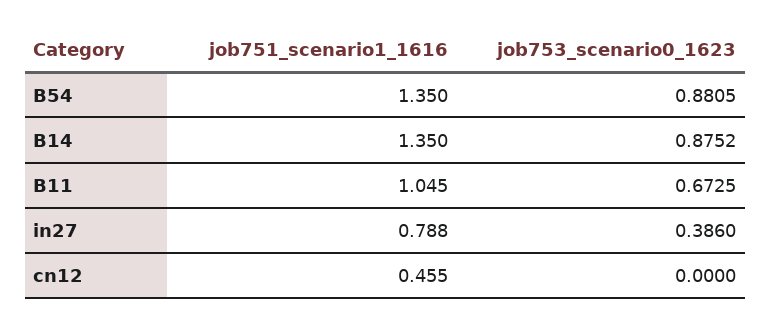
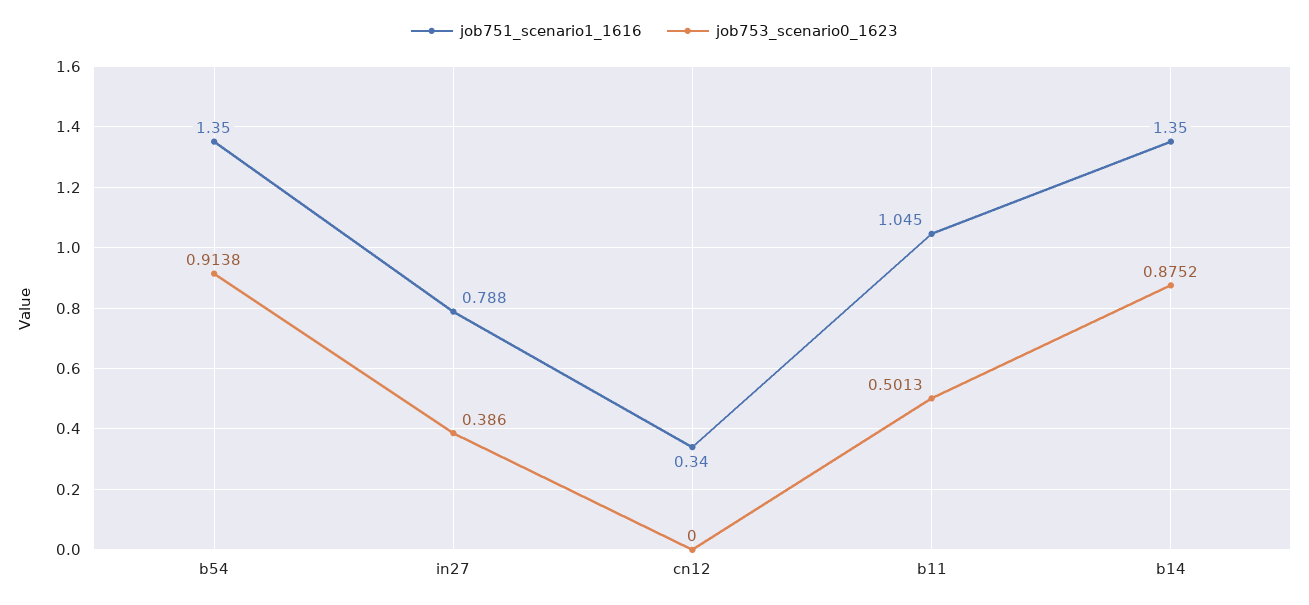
  {
    "job751_scenario1_1616": {
      "B54": 1.35,
      "B14": 1.35,
      "B11": 1.045,
      "in27": 0.788,
-     "cn12": 0.455
+     "cn12": 0.34
    },
    "job753_scenario0_1623": {
-     "B54": 0.8805,
+     "B54": 0.9138,
      "B14": 0.8752,
-     "B11": 0.6725,
+     "B11": 0.5013,
      "in27": 0.386,
      "cn12": 0
    }
  }

